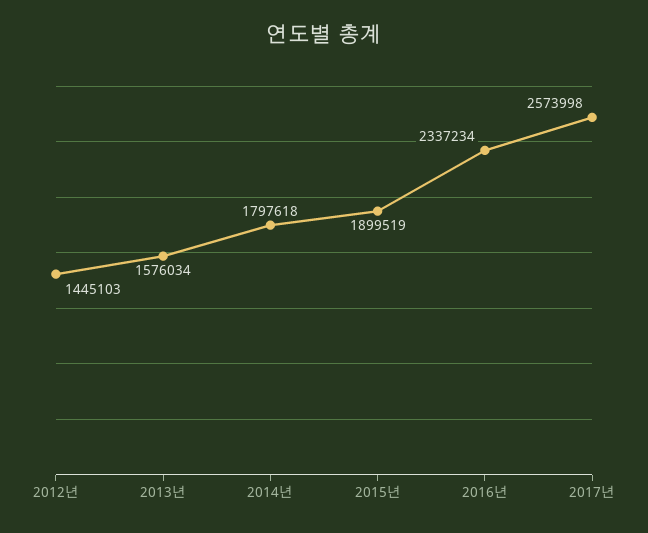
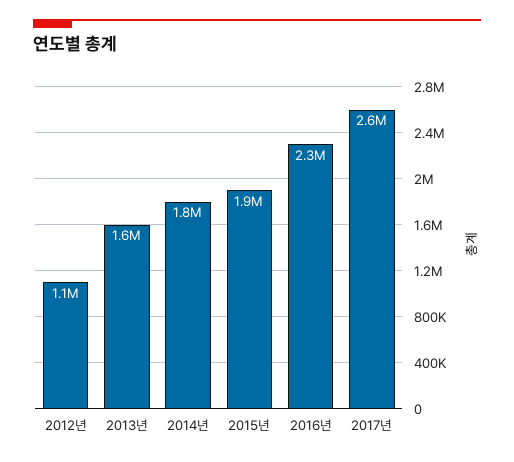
  {
-   "2012년": 1445103,
+   "2012년": 1100000,
    "2013년": 1576034,
    "2014년": 1797618,
    "2015년": 1899519,
    "2016년": 2337234,
    "2017년": 2573998
  }

